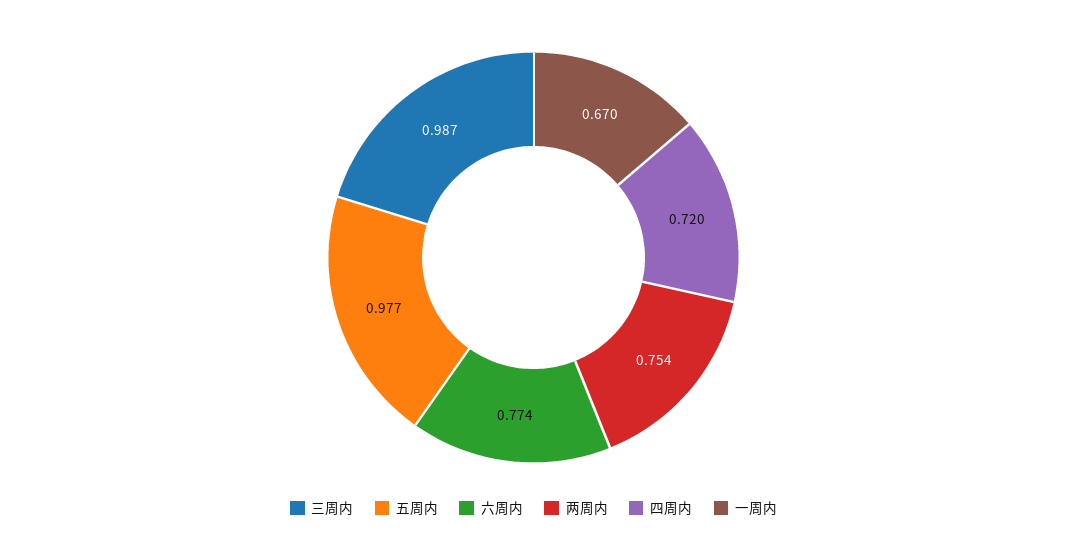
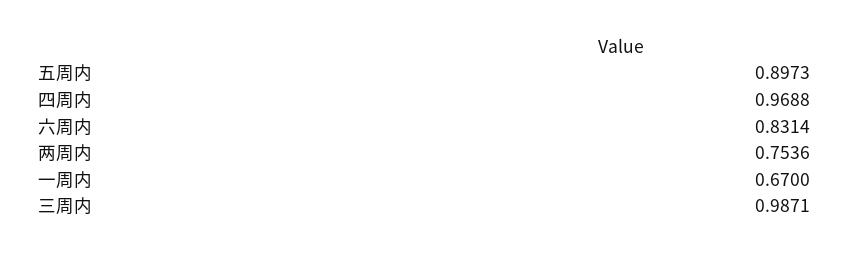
  {
    "三周内": 0.9871,
-   "五周内": 0.977,
+   "五周内": 0.8973,
-   "六周内": 0.774,
+   "六周内": 0.8314,
    "两周内": 0.7536,
-   "四周内": 0.72,
+   "四周内": 0.9688,
    "一周内": 0.67
  }

